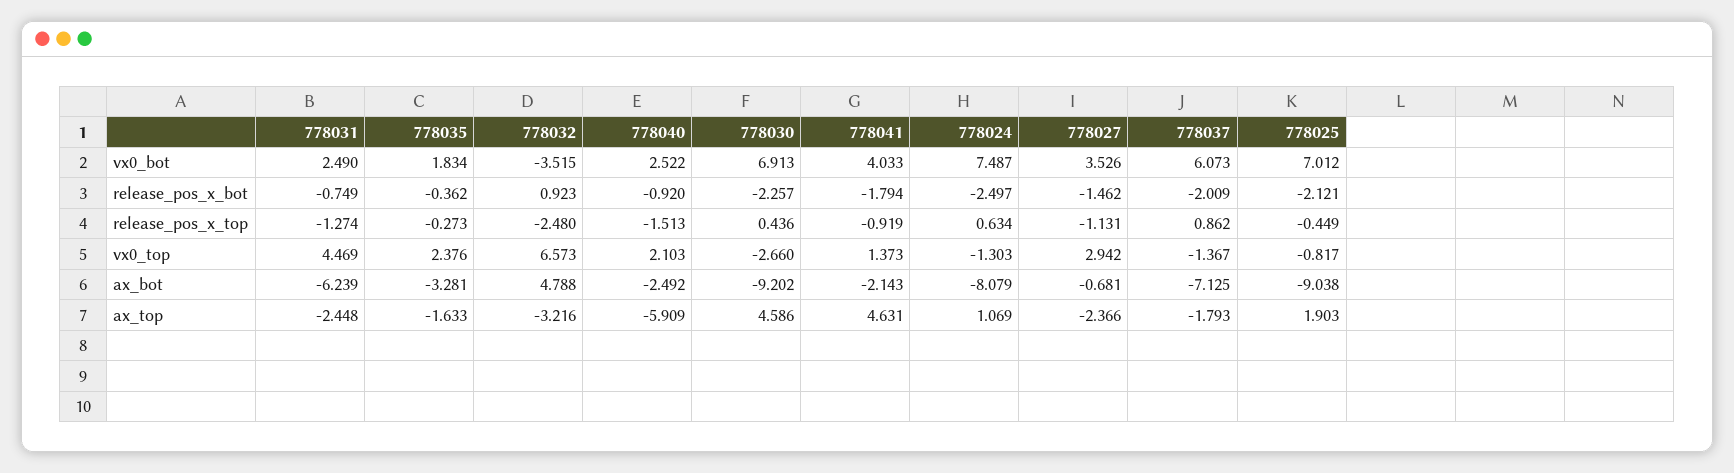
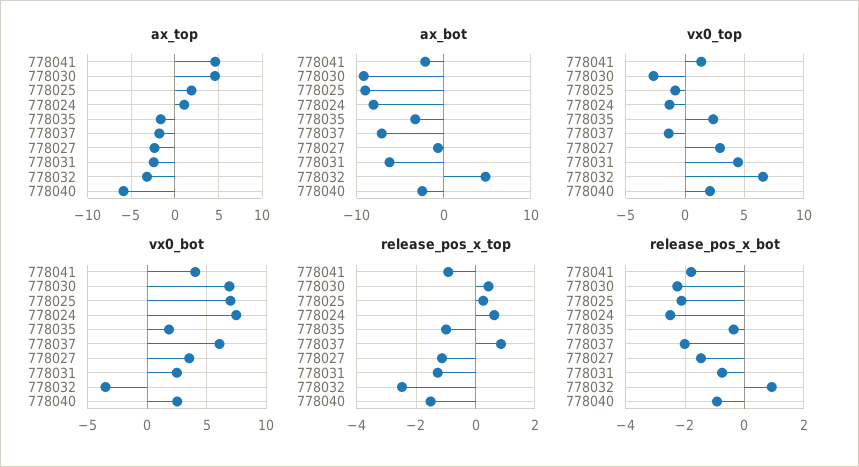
  {
    "vx0_bot": {
      "778031": 2.49,
      "778035": 1.834,
      "778032": -3.515,
      "778040": 2.522,
      "778030": 6.913,
      "778041": 4.033,
      "778024": 7.487,
      "778027": 3.526,
      "778037": 6.073,
      "778025": 7.012
    },
    "release_pos_x_bot": {
      "778031": -0.749,
      "778035": -0.362,
      "778032": 0.923,
      "778040": -0.92,
      "778030": -2.257,
      "778041": -1.794,
      "778024": -2.497,
      "778027": -1.462,
      "778037": -2.009,
      "778025": -2.121
    },
    "release_pos_x_top": {
      "778031": -1.274,
-     "778035": -0.273,
+     "778035": -1,
      "778032": -2.48,
      "778040": -1.513,
      "778030": 0.436,
      "778041": -0.919,
      "778024": 0.634,
      "778027": -1.131,
      "778037": 0.862,
-     "778025": -0.449
+     "778025": 0.25
    },
    "vx0_top": {
      "778031": 4.469,
      "778035": 2.376,
      "778032": 6.573,
      "778040": 2.103,
      "778030": -2.66,
      "778041": 1.373,
      "778024": -1.303,
      "778027": 2.942,
      "778037": -1.367,
      "778025": -0.817
    },
    "ax_bot": {
      "778031": -6.239,
      "778035": -3.281,
      "778032": 4.788,
      "778040": -2.492,
      "778030": -9.202,
      "778041": -2.143,
      "778024": -8.079,
      "778027": -0.681,
      "778037": -7.125,
      "778025": -9.038
    },
    "ax_top": {
      "778031": -2.448,
      "778035": -1.633,
      "778032": -3.216,
      "778040": -5.909,
      "778030": 4.586,
      "778041": 4.631,
      "778024": 1.069,
      "778027": -2.366,
      "778037": -1.793,
      "778025": 1.903
    }
  }

